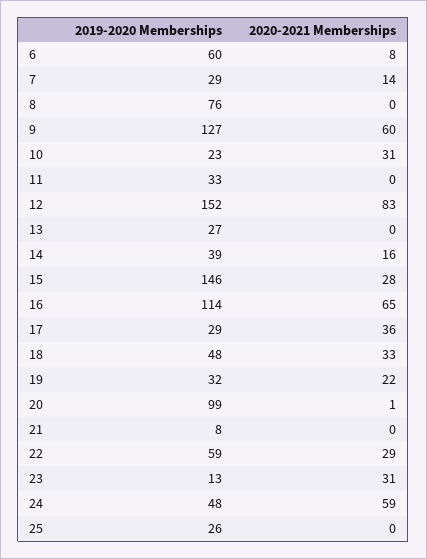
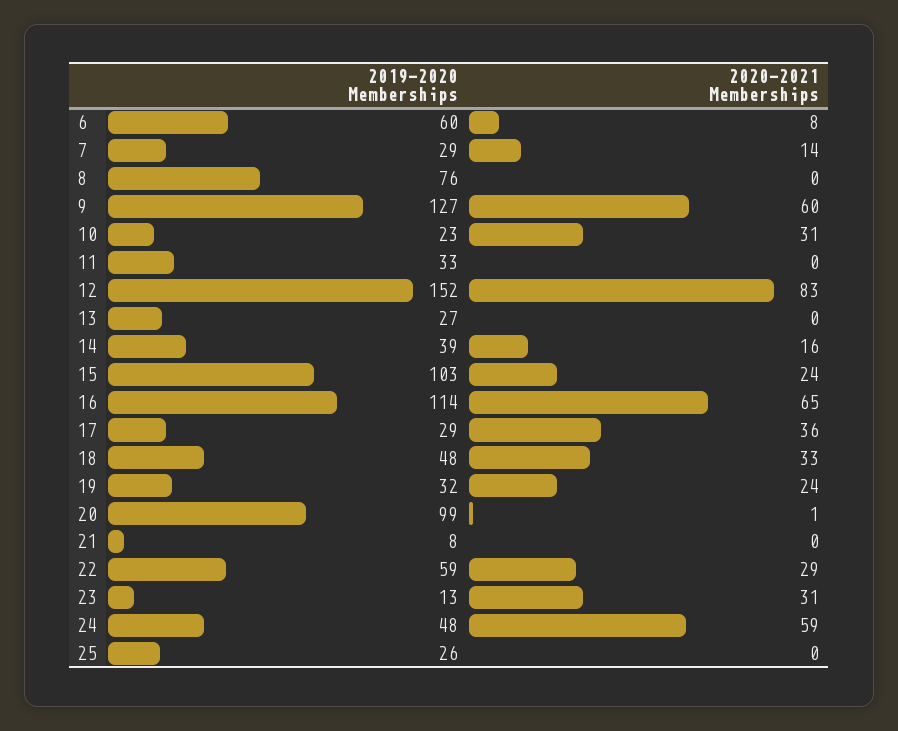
  {
    "2019-2020 Memberships": {
      "6": 60,
      "7": 29,
      "8": 76,
      "9": 127,
      "10": 23,
      "11": 33,
      "12": 152,
      "13": 27,
      "14": 39,
-     "15": 146,
+     "15": 103,
      "16": 114,
      "17": 29,
      "18": 48,
      "19": 32,
      "20": 99,
      "21": 8,
      "22": 59,
      "23": 13,
      "24": 48,
      "25": 26
    },
    "2020-2021 Memberships": {
      "6": 8,
      "7": 14,
      "8": 0,
      "9": 60,
      "10": 31,
      "11": 0,
      "12": 83,
      "13": 0,
      "14": 16,
-     "15": 28,
+     "15": 24,
      "16": 65,
      "17": 36,
      "18": 33,
-     "19": 22,
+     "19": 24,
      "20": 1,
      "21": 0,
      "22": 29,
      "23": 31,
      "24": 59,
      "25": 0
    }
  }

